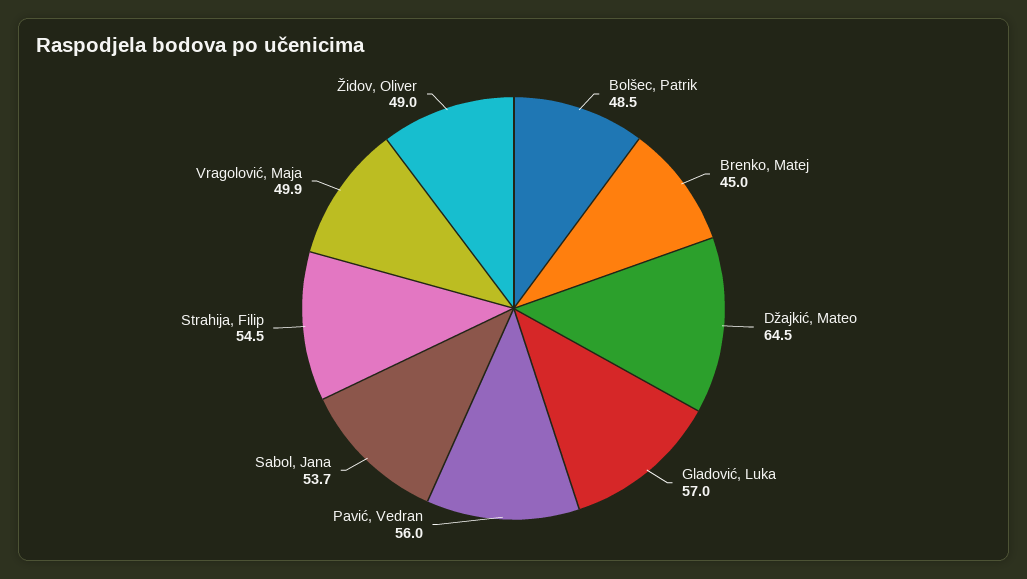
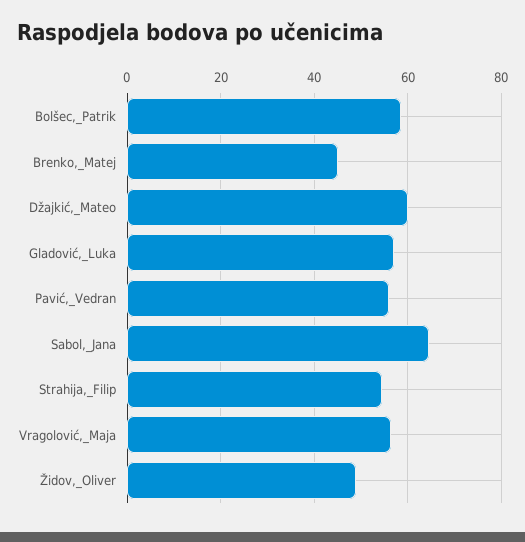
  {
-   "Bolšec, Patrik": 48.5,
+   "Bolšec, Patrik": 58,
    "Brenko, Matej": 45,
-   "Džajkić, Mateo": 64.5,
+   "Džajkić, Mateo": 60,
    "Gladović, Luka": 57,
    "Pavić, Vedran": 56,
-   "Sabol, Jana": 53.7,
+   "Sabol, Jana": 64,
    "Strahija, Filip": 54.5,
-   "Vragolović, Maja": 49.9,
+   "Vragolović, Maja": 56,
    "Židov, Oliver": 49
  }

